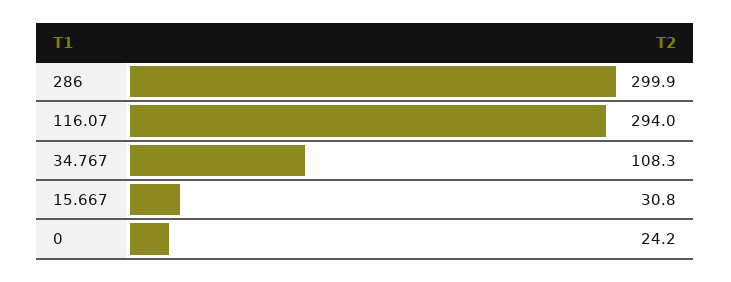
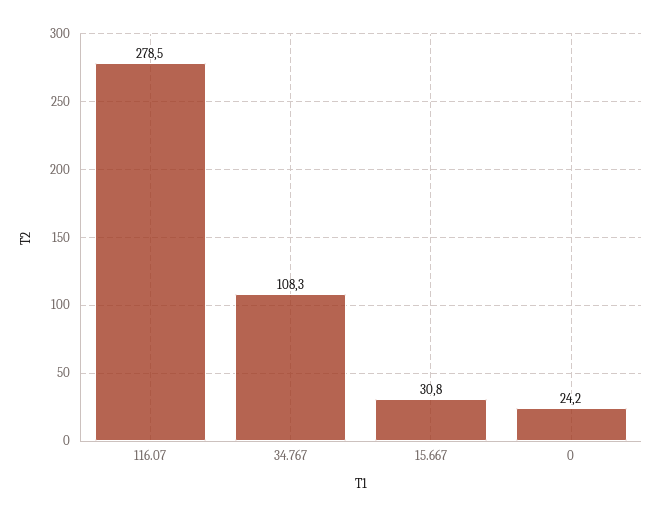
  {
-   "286": 299.9,
-   "116.07": 294,
+   "116.07": 278.5,
    "34.767": 108.3,
    "15.667": 30.8,
    "0": 24.2
  }

